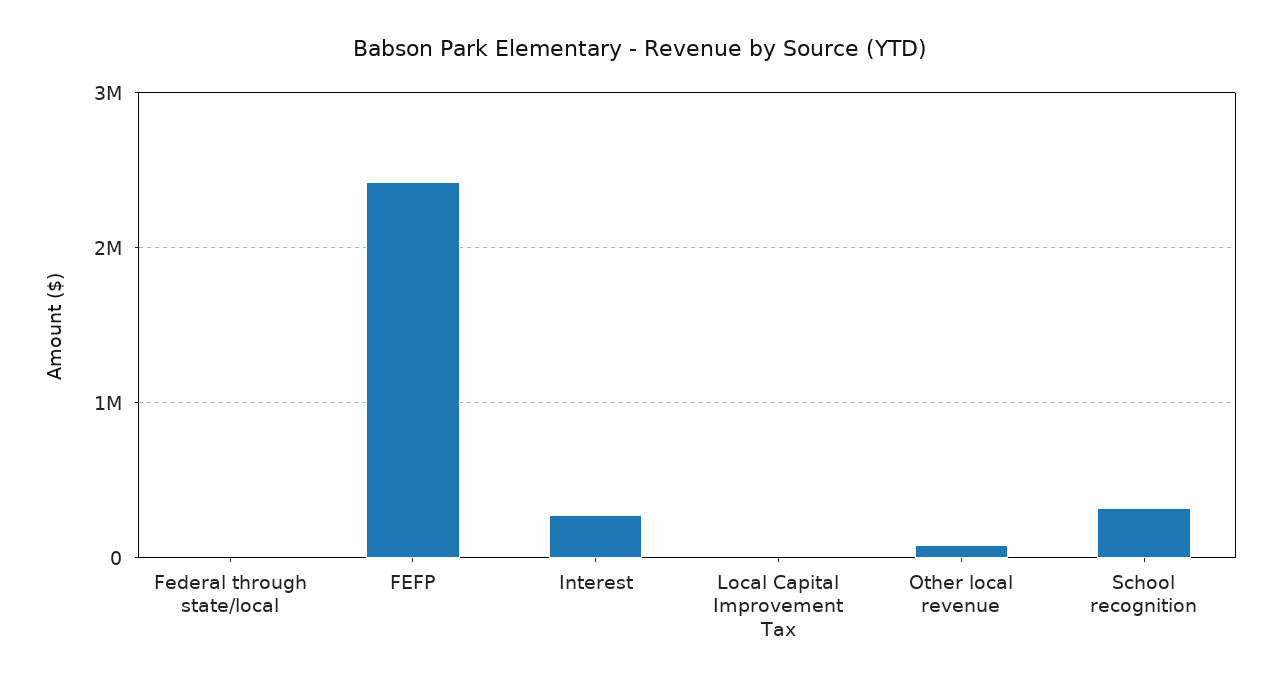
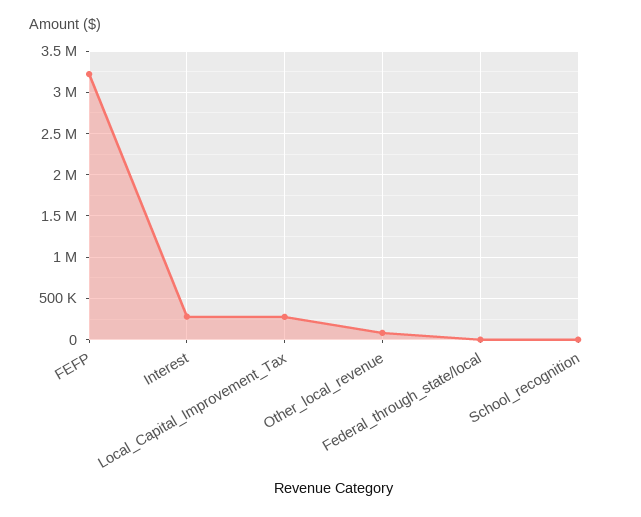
  {
    "Federal through state/local": 0,
-   "FEFP": 2400000,
+   "FEFP": 3200000,
    "Interest": 300000,
-   "Local Capital Improvement Tax": 0,
+   "Local Capital Improvement Tax": 300000,
    "Other local revenue": 100000,
-   "School recognition": 300000
+   "School recognition": 0
  }

